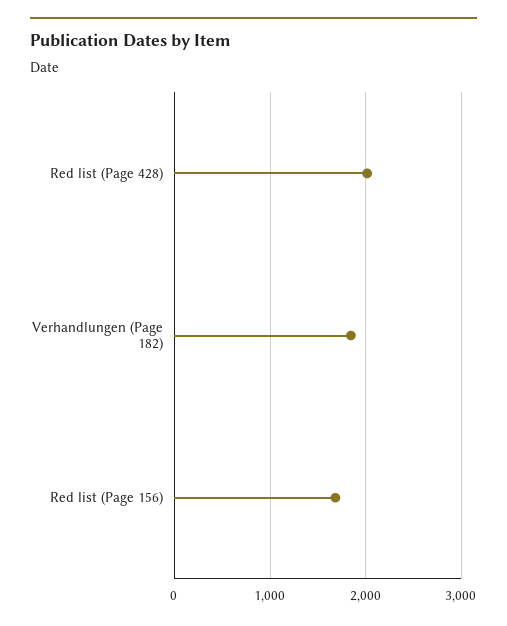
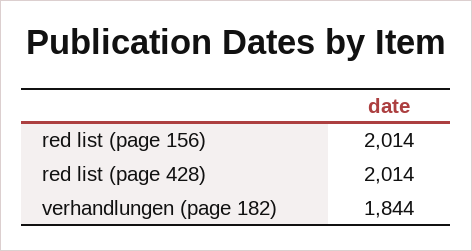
  {
    "Red list (Page 428)": 2014,
    "Verhandlungen (Page 182)": 1844,
-   "Red list (Page 156)": 1700
+   "Red list (Page 156)": 2014
  }

